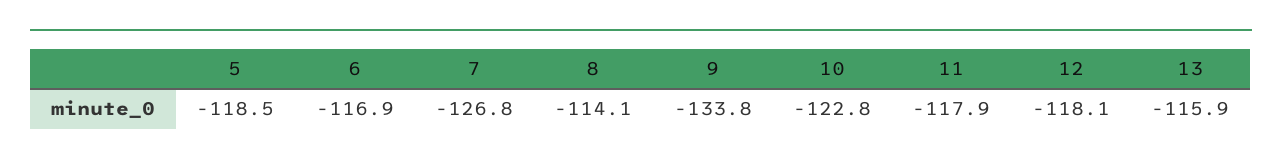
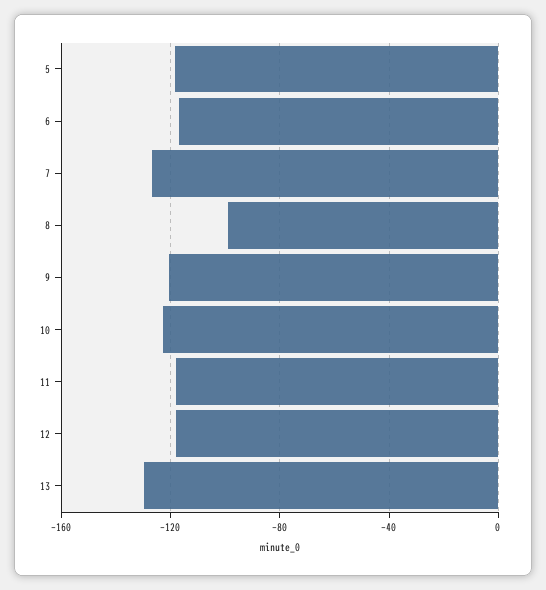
  {
    "5": -118.5,
    "6": -116.9,
    "7": -126.8,
-   "8": -114.1,
+   "8": -100,
-   "9": -133.8,
+   "9": -120,
    "10": -122.8,
    "11": -117.9,
    "12": -118.1,
-   "13": -115.9
+   "13": -130
  }

